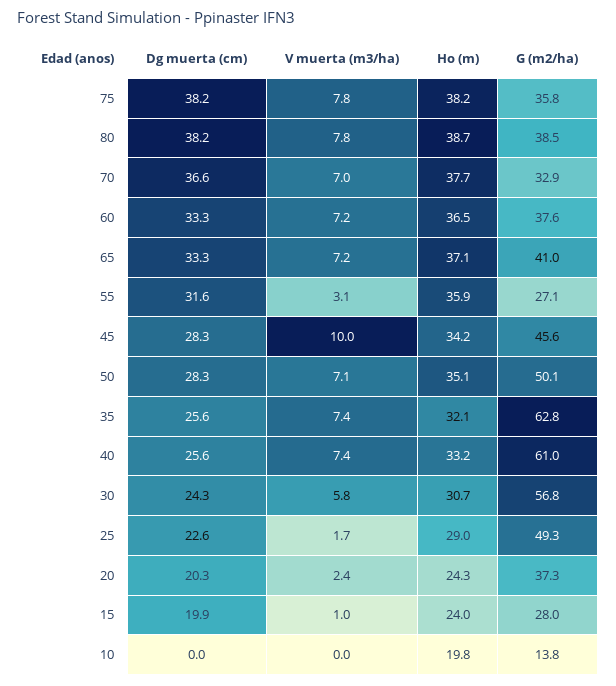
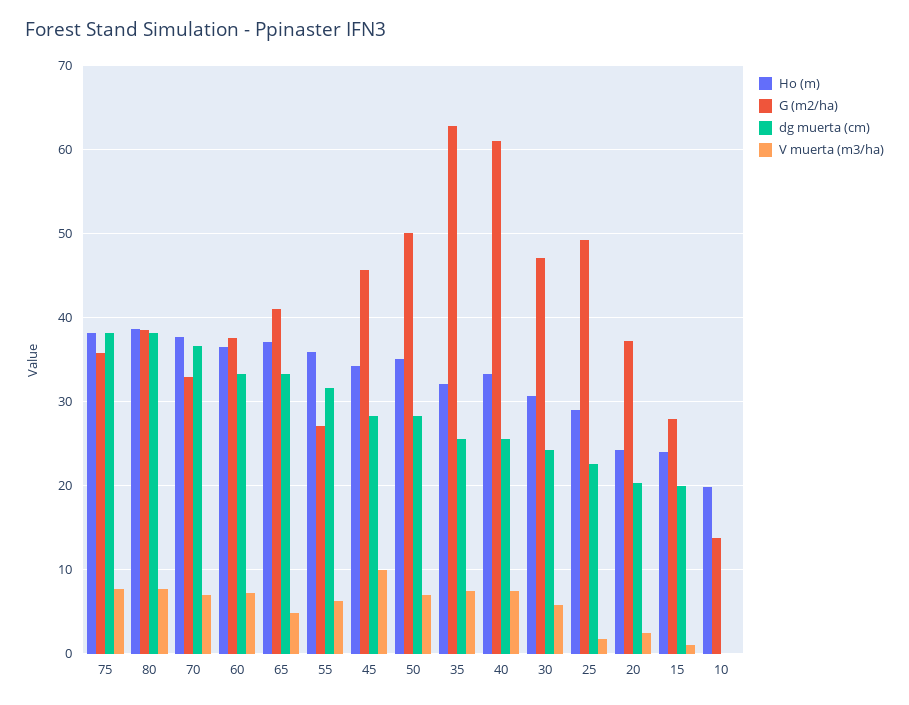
  {
    "Dg muerta (cm)": {
      "75": 38.2,
      "80": 38.2,
      "70": 36.6,
      "60": 33.3,
      "65": 33.3,
      "55": 31.6,
      "45": 28.3,
      "50": 28.3,
      "35": 25.6,
      "40": 25.6,
      "30": 24.3,
      "25": 22.6,
      "20": 20.3,
      "15": 19.9,
      "10": 0
    },
    "V muerta (m3/ha)": {
      "75": 7.8,
      "80": 7.8,
      "70": 7,
      "60": 7.2,
-     "65": 7.2,
+     "65": 5,
-     "55": 3.1,
+     "55": 6,
      "45": 10,
      "50": 7.1,
      "35": 7.4,
      "40": 7.4,
      "30": 5.8,
      "25": 1.7,
      "20": 2.4,
      "15": 1,
      "10": 0
    },
    "Ho (m)": {
      "75": 38.2,
      "80": 38.7,
      "70": 37.7,
      "60": 36.5,
      "65": 37.1,
      "55": 35.9,
      "45": 34.2,
      "50": 35.1,
      "35": 32.1,
      "40": 33.2,
      "30": 30.7,
      "25": 29,
      "20": 24.3,
      "15": 24,
      "10": 19.8
    },
    "G (m2/ha)": {
      "75": 35.8,
      "80": 38.5,
      "70": 32.9,
      "60": 37.6,
      "65": 41,
      "55": 27.1,
      "45": 45.6,
      "50": 50.1,
      "35": 62.8,
      "40": 61,
-     "30": 56.8,
+     "30": 47,
      "25": 49.3,
      "20": 37.3,
      "15": 28,
      "10": 13.8
    }
  }

